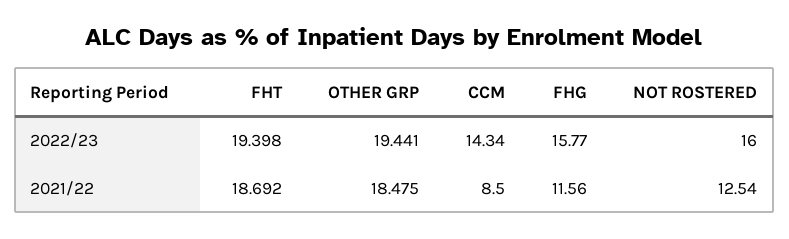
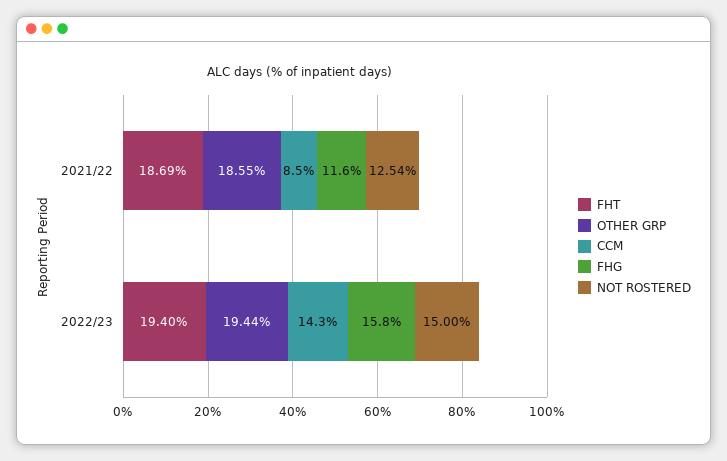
  {
    "FHT": {
      "2022/23": 19.398,
      "2021/22": 18.692
    },
    "OTHER GRP": {
      "2022/23": 19.441,
-     "2021/22": 18.475
+     "2021/22": 18.55
    },
    "CCM": {
      "2022/23": 14.34,
      "2021/22": 8.5
    },
    "FHG": {
      "2022/23": 15.77,
      "2021/22": 11.56
    },
    "NOT ROSTERED": {
-     "2022/23": 16,
+     "2022/23": 15,
      "2021/22": 12.54
    }
  }

